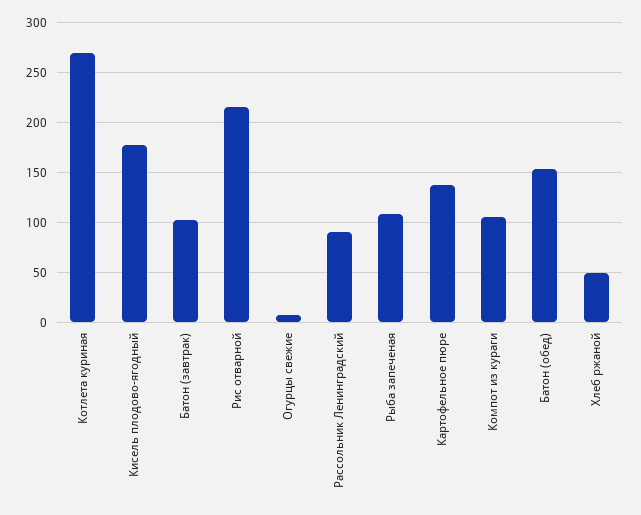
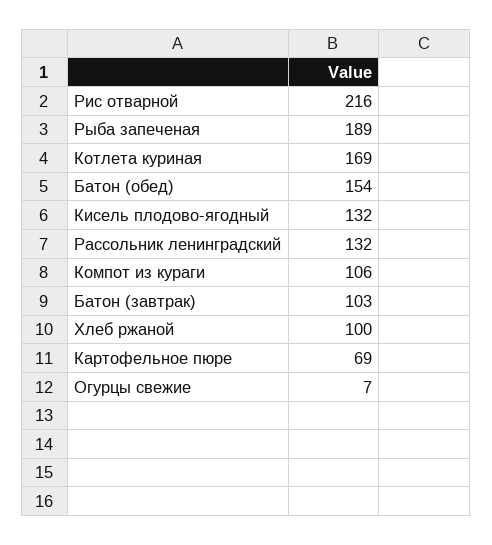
  {
-   "Котлета куриная": 270,
+   "Котлета куриная": 169,
-   "Кисель плодово-ягодный": 180,
+   "Кисель плодово-ягодный": 132,
    "Батон (завтрак)": 103,
    "Рис отварной": 216,
    "Огурцы свежие": 7,
-   "Рассольник Ленинградский": 90,
+   "Рассольник Ленинградский": 132,
-   "Рыба запеченая": 110,
+   "Рыба запеченая": 189,
-   "Картофельное пюре": 140,
+   "Картофельное пюре": 69,
    "Компот из кураги": 106,
    "Батон (обед)": 154,
-   "Хлеб ржаной": 50
+   "Хлеб ржаной": 100
  }

